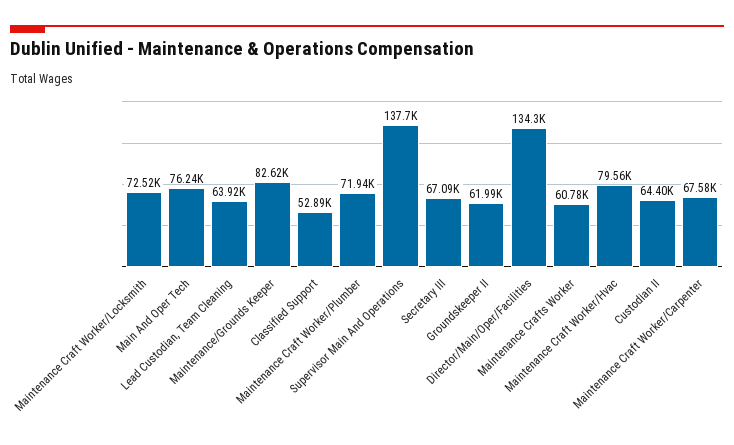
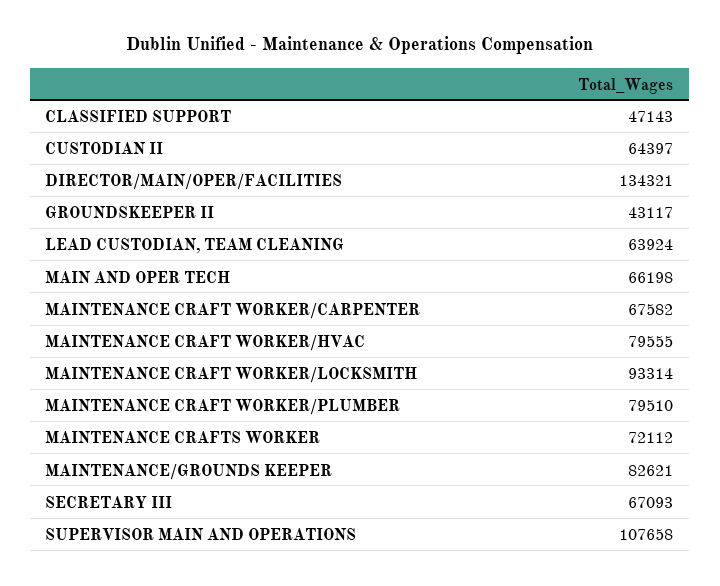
  {
-   "Maintenance Craft Worker/Locksmith": 72520,
+   "Maintenance Craft Worker/Locksmith": 93314,
-   "Main And Oper Tech": 76240,
+   "Main And Oper Tech": 66198,
    "Lead Custodian, Team Cleaning": 63924,
    "Maintenance/Grounds Keeper": 82621,
-   "Classified Support": 52890,
+   "Classified Support": 47143,
-   "Maintenance Craft Worker/Plumber": 71940,
+   "Maintenance Craft Worker/Plumber": 79510,
-   "Supervisor Main And Operations": 137700,
+   "Supervisor Main And Operations": 107658,
    "Secretary III": 67093,
-   "Groundskeeper II": 61990,
+   "Groundskeeper II": 43117,
    "Director/Main/Oper/Facilities": 134321,
-   "Maintenance Crafts Worker": 60780,
+   "Maintenance Crafts Worker": 72112,
    "Maintenance Craft Worker/Hvac": 79555,
    "Custodian II": 64397,
    "Maintenance Craft Worker/Carpenter": 67582
  }

